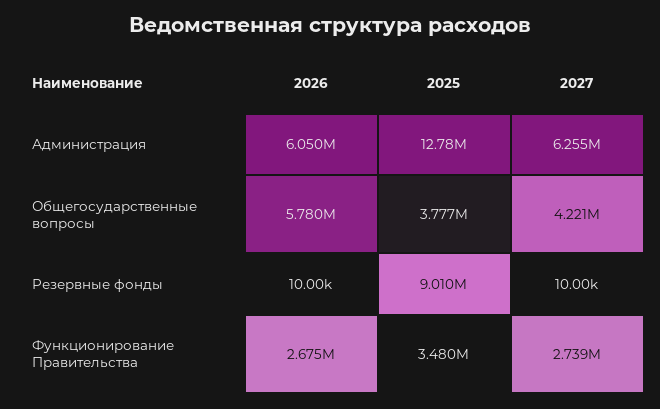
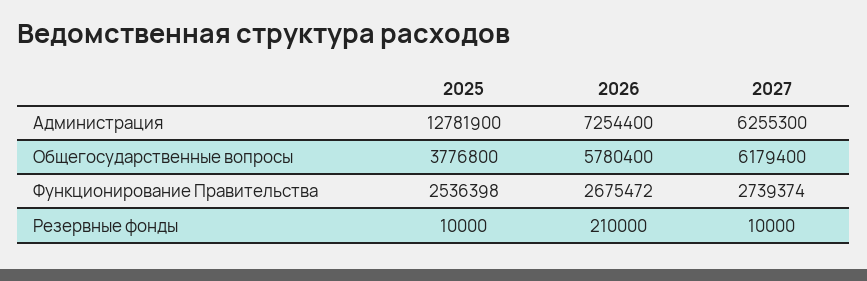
  {
    "2026": {
-     "Администрация": 6050000,
+     "Администрация": 7254400,
      "Общегосударственные вопросы": 5780400,
-     "Резервные фонды": 10000,
+     "Резервные фонды": 210000,
      "Функционирование Правительства": 2675472
    },
    "2025": {
      "Администрация": 12781900,
      "Общегосударственные вопросы": 3776800,
-     "Резервные фонды": 9010000,
+     "Резервные фонды": 10000,
-     "Функционирование Правительства": 3480000
+     "Функционирование Правительства": 2536398
    },
    "2027": {
      "Администрация": 6255300,
-     "Общегосударственные вопросы": 4221000,
+     "Общегосударственные вопросы": 6179400,
      "Резервные фонды": 10000,
      "Функционирование Правительства": 2739374
    }
  }

